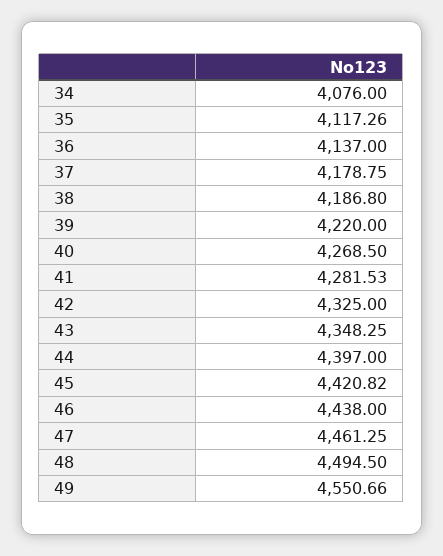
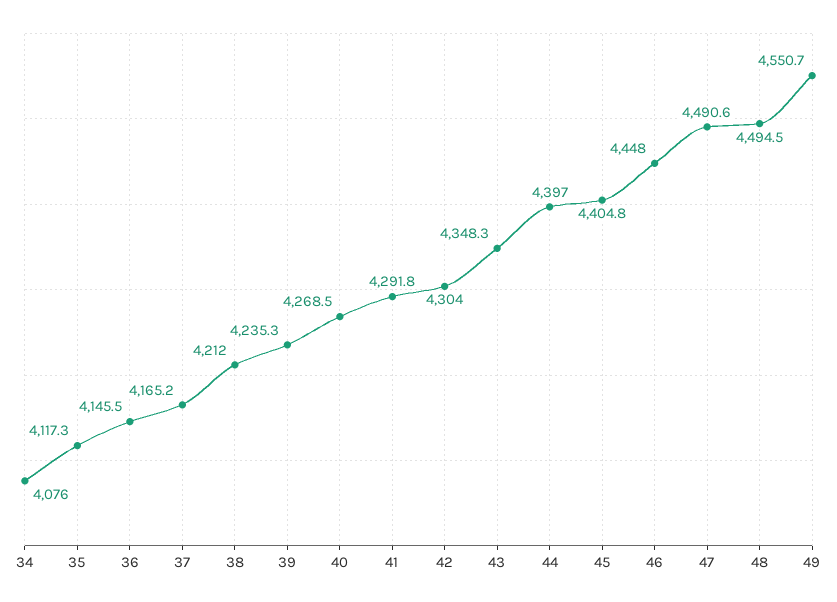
  {
    "34": 4076,
    "35": 4117.26,
-   "36": 4137,
+   "36": 4145.5,
-   "37": 4178.75,
+   "37": 4165.2,
-   "38": 4186.8,
+   "38": 4212,
-   "39": 4220,
+   "39": 4235.3,
    "40": 4268.5,
-   "41": 4281.53,
+   "41": 4291.8,
-   "42": 4325,
+   "42": 4304,
    "43": 4348.25,
    "44": 4397,
-   "45": 4420.82,
+   "45": 4404.8,
-   "46": 4438,
+   "46": 4448,
-   "47": 4461.25,
+   "47": 4490.6,
    "48": 4494.5,
    "49": 4550.66
  }

